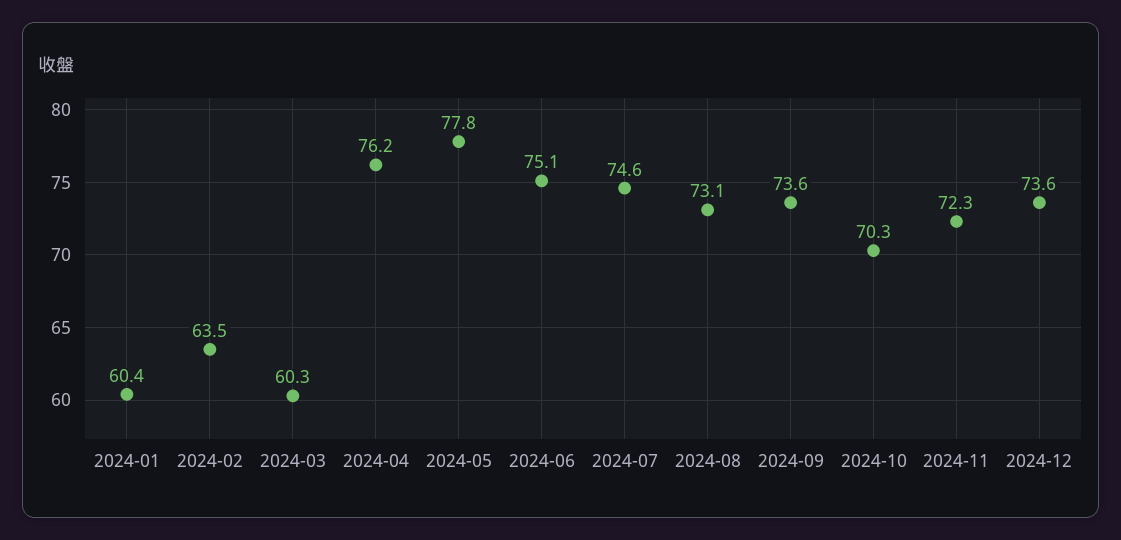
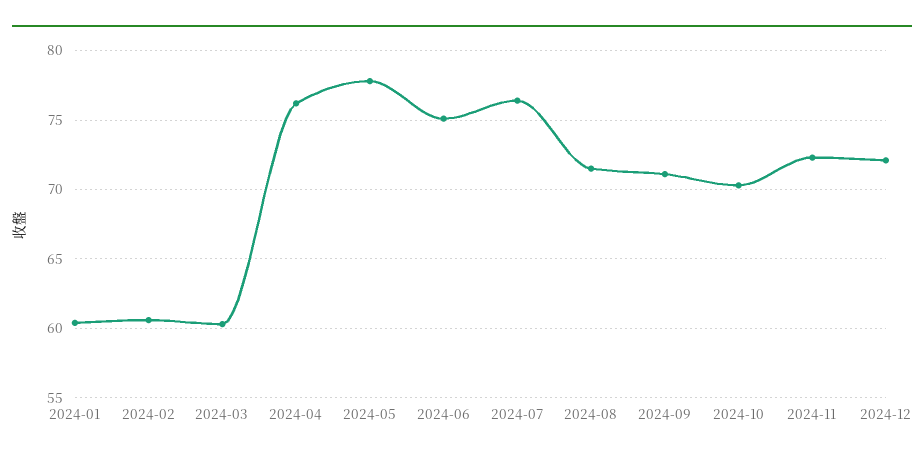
  {
    "2024-01": 60.4,
-   "2024-02": 63.5,
+   "2024-02": 60.5,
    "2024-03": 60.3,
    "2024-04": 76.2,
    "2024-05": 77.8,
    "2024-06": 75.1,
-   "2024-07": 74.6,
+   "2024-07": 76.5,
-   "2024-08": 73.1,
+   "2024-08": 71.5,
-   "2024-09": 73.6,
+   "2024-09": 71,
    "2024-10": 70.3,
    "2024-11": 72.3,
-   "2024-12": 73.6
+   "2024-12": 72
  }

